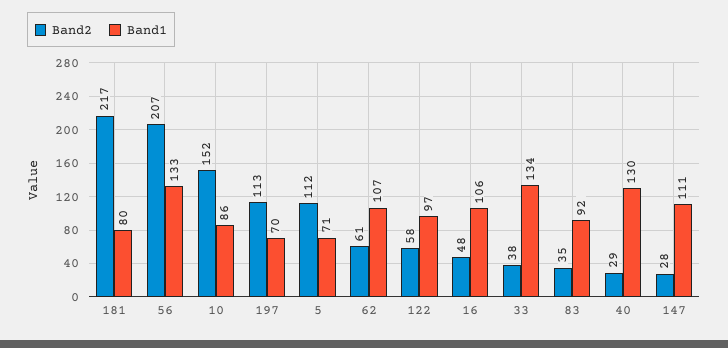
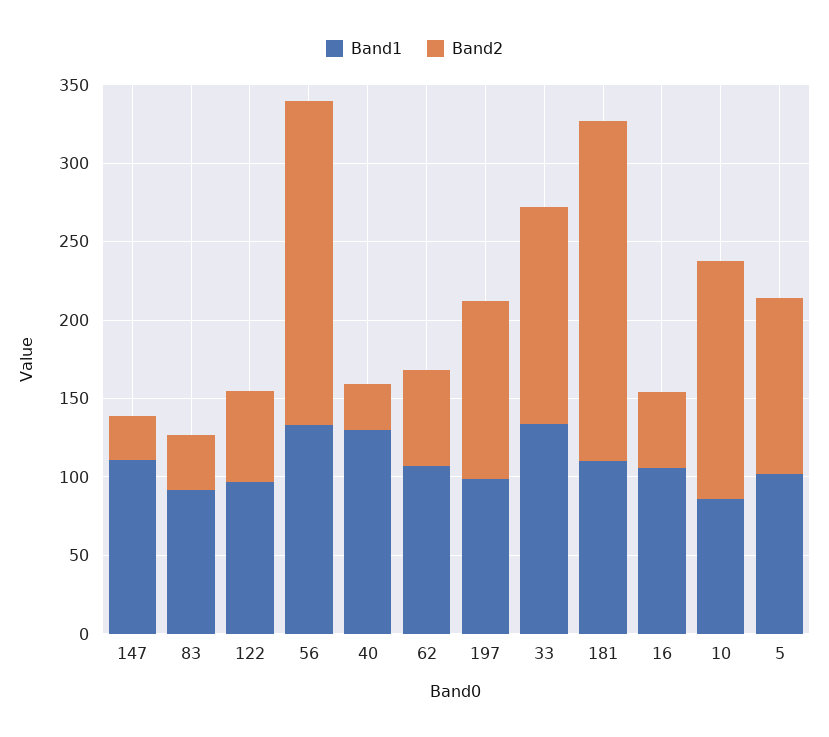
  {
    "Band2": {
      "181": 217,
      "56": 207,
      "10": 152,
      "197": 113,
      "5": 112,
      "62": 61,
      "122": 58,
      "16": 48,
-     "33": 38,
+     "33": 140,
      "83": 35,
      "40": 29,
      "147": 28
    },
    "Band1": {
-     "181": 80,
+     "181": 110,
      "56": 133,
      "10": 86,
-     "197": 70,
+     "197": 100,
-     "5": 71,
+     "5": 100,
      "62": 107,
      "122": 97,
      "16": 106,
      "33": 134,
      "83": 92,
      "40": 130,
      "147": 111
    }
  }

